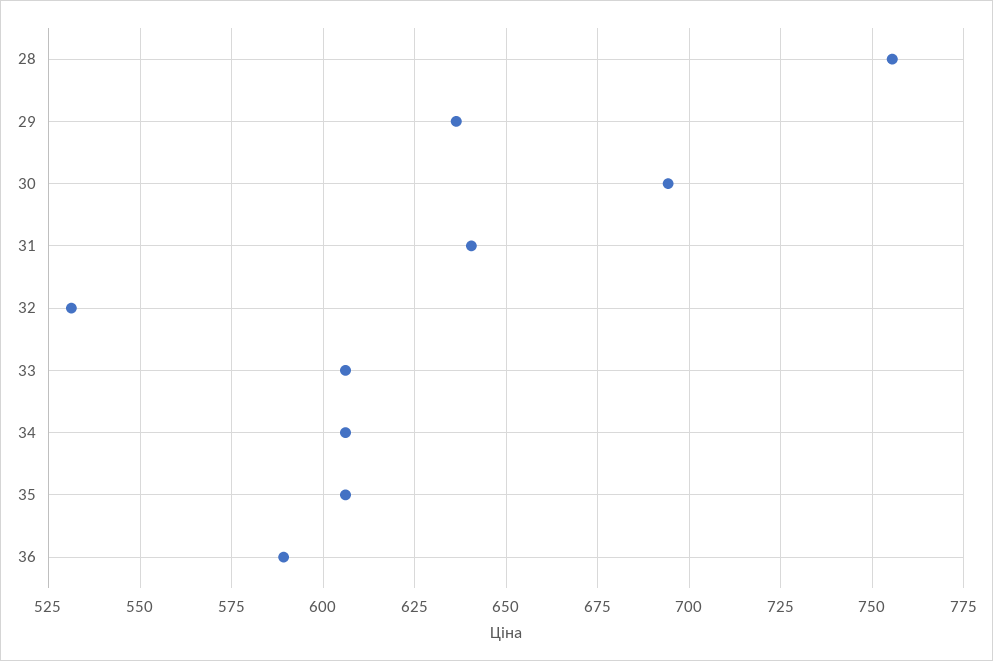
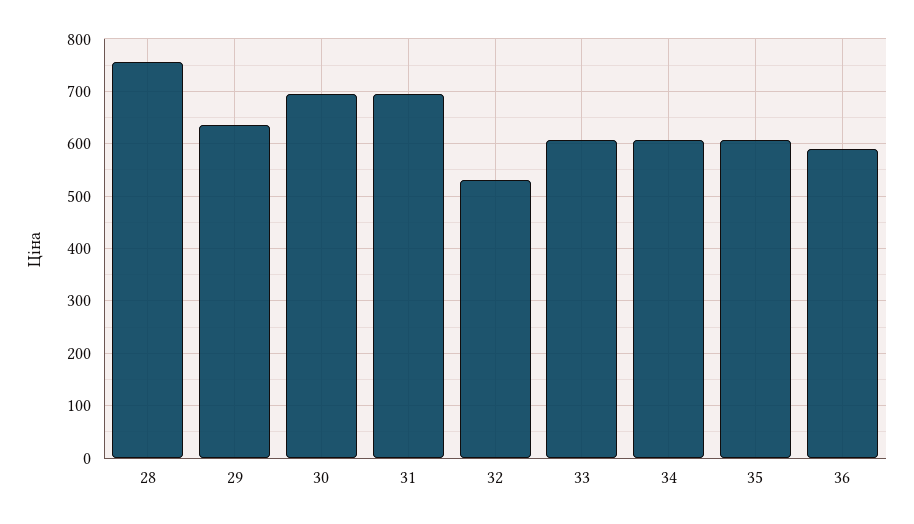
  {
    "28": 755,
    "29": 637.5,
    "30": 695,
-   "31": 640,
+   "31": 700,
    "32": 532.5,
    "33": 605,
    "34": 605,
    "35": 605,
    "36": 590
  }

